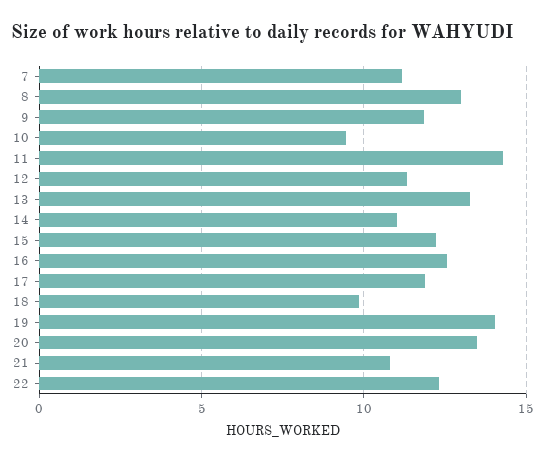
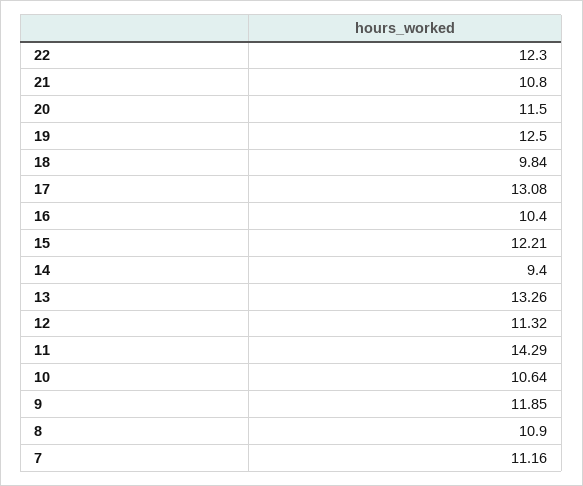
  {
    "7": 11.16,
-   "8": 13,
+   "8": 10.9,
    "9": 11.85,
-   "10": 9.5,
+   "10": 10.64,
    "11": 14.29,
    "12": 11.32,
    "13": 13.26,
-   "14": 11,
+   "14": 9.4,
    "15": 12.21,
-   "16": 12.5,
+   "16": 10.4,
-   "17": 12,
+   "17": 13.08,
    "18": 9.84,
-   "19": 14,
+   "19": 12.5,
-   "20": 13.5,
+   "20": 11.5,
    "21": 10.8,
    "22": 12.3
  }

